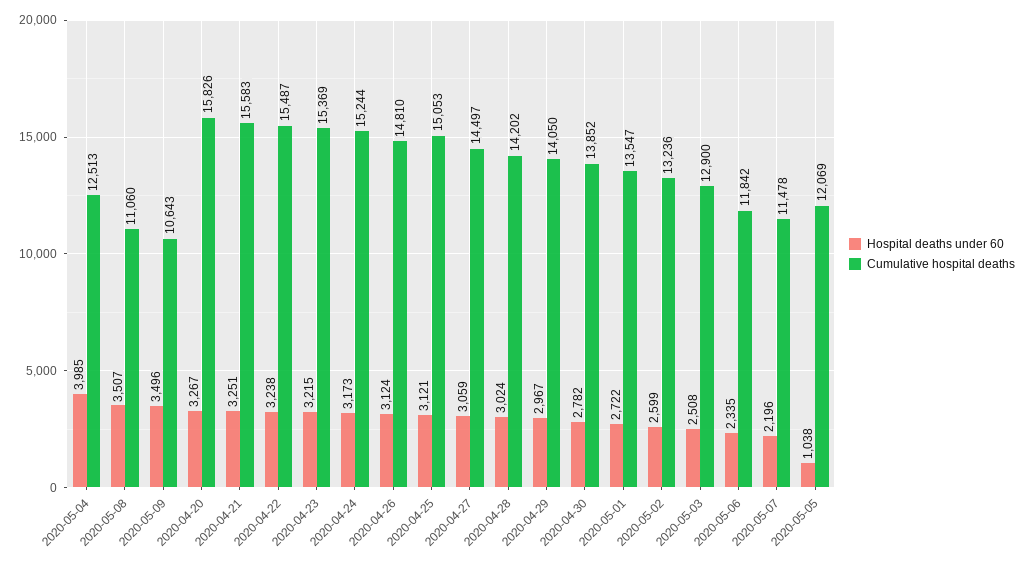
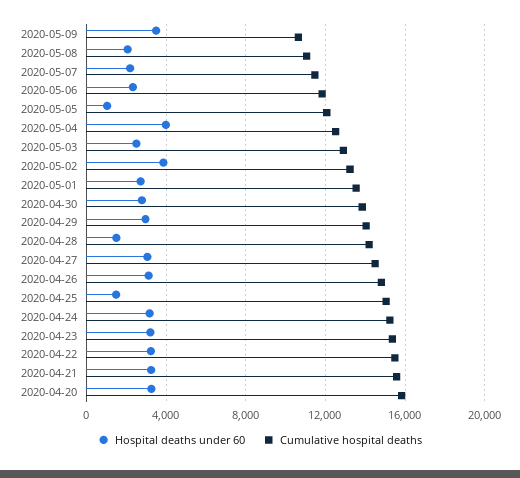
  {
    "Hospital deaths under 60": {
      "2020-05-04": 3985,
-     "2020-05-08": 3507,
+     "2020-05-08": 2000,
      "2020-05-09": 3496,
      "2020-04-20": 3267,
      "2020-04-21": 3251,
      "2020-04-22": 3238,
      "2020-04-23": 3215,
      "2020-04-24": 3173,
      "2020-04-26": 3124,
-     "2020-04-25": 3121,
+     "2020-04-25": 1500,
      "2020-04-27": 3059,
-     "2020-04-28": 3024,
+     "2020-04-28": 1500,
      "2020-04-29": 2967,
      "2020-04-30": 2782,
      "2020-05-01": 2722,
-     "2020-05-02": 2599,
+     "2020-05-02": 4000,
      "2020-05-03": 2508,
      "2020-05-06": 2335,
      "2020-05-07": 2196,
      "2020-05-05": 1038
    },
    "Cumulative hospital deaths": {
      "2020-05-04": 12513,
      "2020-05-08": 11060,
      "2020-05-09": 10643,
      "2020-04-20": 15826,
      "2020-04-21": 15583,
      "2020-04-22": 15487,
      "2020-04-23": 15369,
      "2020-04-24": 15244,
      "2020-04-26": 14810,
      "2020-04-25": 15053,
      "2020-04-27": 14497,
      "2020-04-28": 14202,
      "2020-04-29": 14050,
      "2020-04-30": 13852,
      "2020-05-01": 13547,
      "2020-05-02": 13236,
      "2020-05-03": 12900,
      "2020-05-06": 11842,
      "2020-05-07": 11478,
      "2020-05-05": 12069
    }
  }

